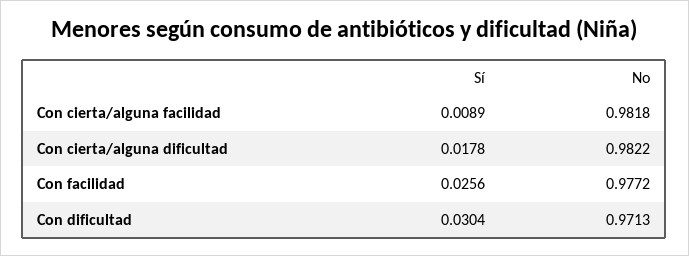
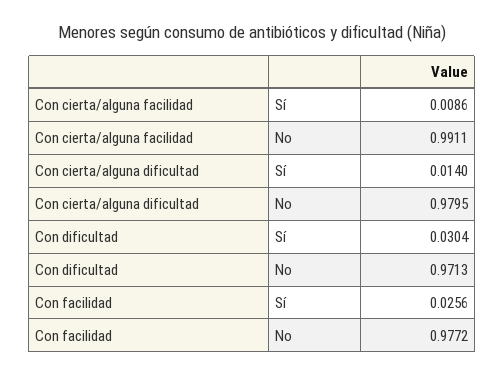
  {
    "Sí": {
-     "Con cierta/alguna facilidad": 0.0089,
+     "Con cierta/alguna facilidad": 0.0086,
-     "Con cierta/alguna dificultad": 0.0178,
+     "Con cierta/alguna dificultad": 0.014,
      "Con facilidad": 0.0256,
      "Con dificultad": 0.0304
    },
    "No": {
-     "Con cierta/alguna facilidad": 0.9818,
+     "Con cierta/alguna facilidad": 0.9911,
-     "Con cierta/alguna dificultad": 0.9822,
+     "Con cierta/alguna dificultad": 0.9795,
      "Con facilidad": 0.9772,
      "Con dificultad": 0.9713
    }
  }

